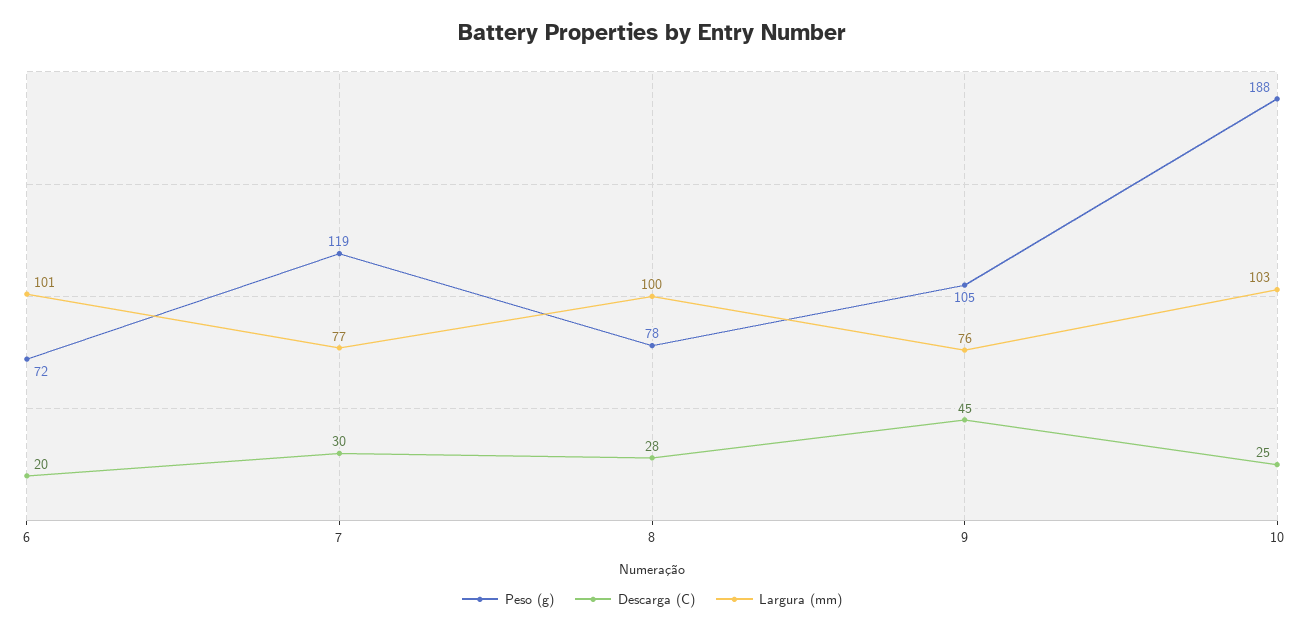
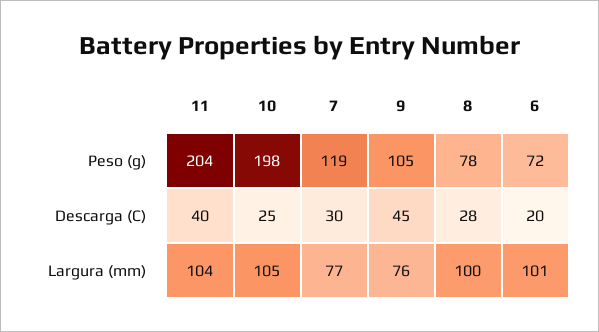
  {
    "Peso (g)": {
      "6": 72,
      "7": 119,
      "8": 78,
      "9": 105,
-     "10": 188
+     "10": 198,
+     "11": 204
    },
    "Descarga (C)": {
      "6": 20,
      "7": 30,
      "8": 28,
      "9": 45,
-     "10": 25
+     "10": 25,
+     "11": 40
    },
    "Largura (mm)": {
      "6": 101,
      "7": 77,
      "8": 100,
      "9": 76,
-     "10": 103
+     "10": 105,
+     "11": 104
    }
  }

